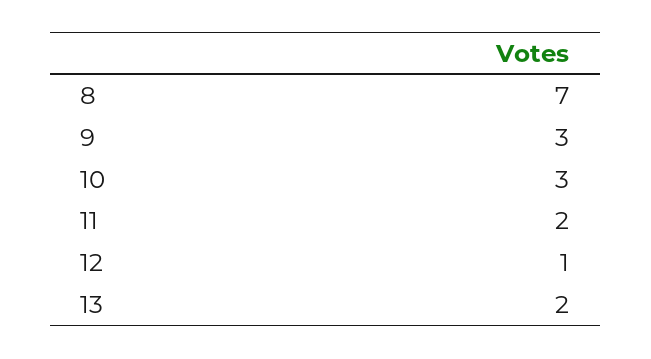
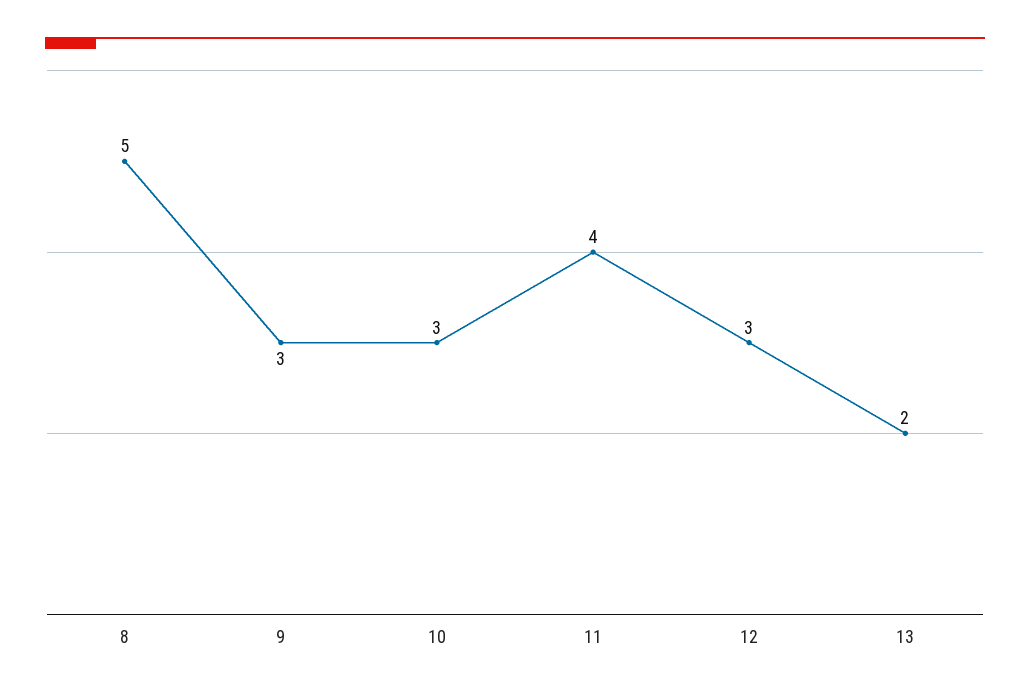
  {
-   "8": 7,
+   "8": 5,
    "9": 3,
    "10": 3,
-   "11": 2,
+   "11": 4,
-   "12": 1,
+   "12": 3,
    "13": 2
  }

